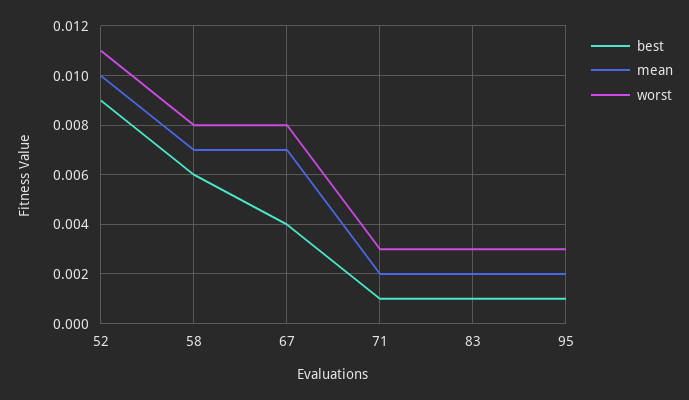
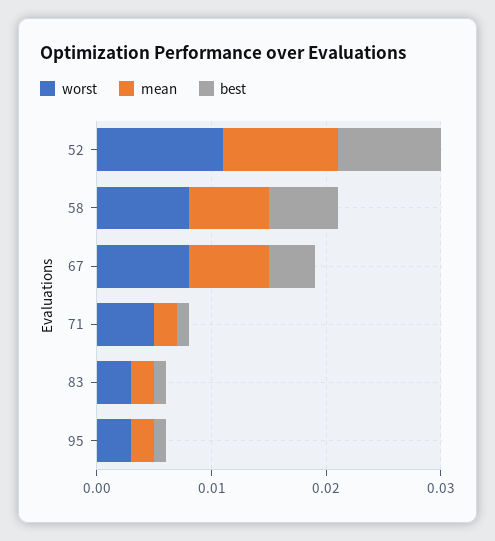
  {
    "best": {
      "52": 0.009,
      "58": 0.006,
      "67": 0.004,
      "71": 0.001,
      "83": 0.001,
      "95": 0.001
    },
    "mean": {
      "52": 0.01,
      "58": 0.007,
      "67": 0.007,
      "71": 0.002,
      "83": 0.002,
      "95": 0.002
    },
    "worst": {
      "52": 0.011,
      "58": 0.008,
      "67": 0.008,
-     "71": 0.003,
+     "71": 0.005,
      "83": 0.003,
      "95": 0.003
    }
  }

